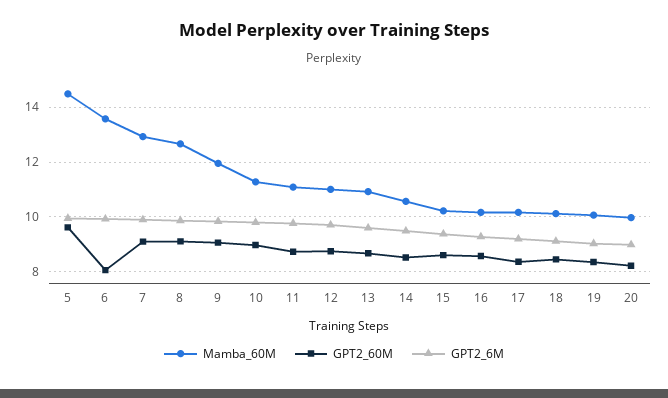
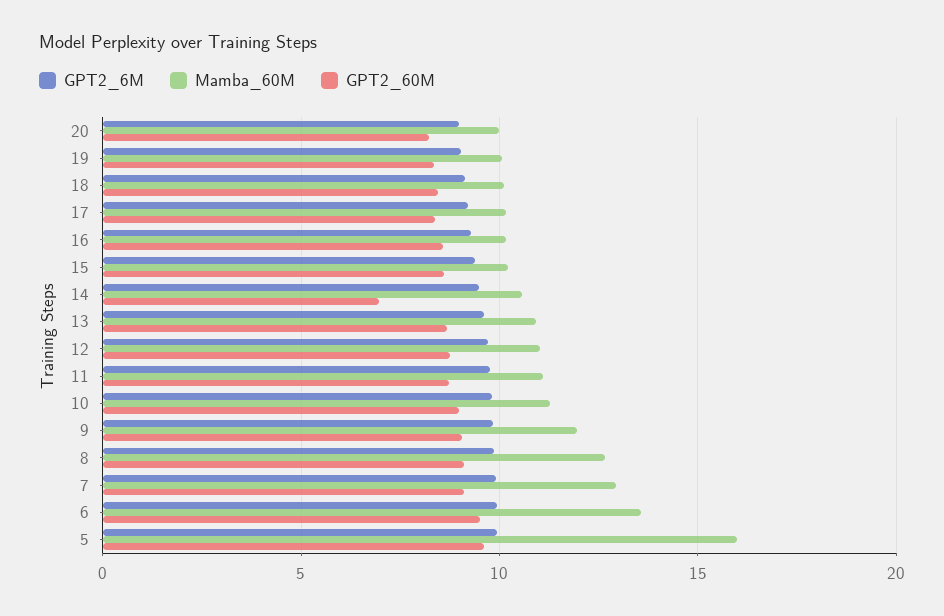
  {
    "Mamba_60M": {
-     "5": 14.5,
+     "5": 16,
      "6": 13.5,
      "7": 13,
      "8": 12.75,
      "9": 12,
      "10": 11.25,
      "11": 11,
      "12": 11,
      "13": 11,
      "14": 10.5,
      "15": 10.25,
      "16": 10.25,
      "17": 10.25,
      "18": 10,
      "19": 10,
      "20": 10
    },
    "GPT2_60M": {
      "5": 9.5,
-     "6": 8,
+     "6": 9.5,
      "7": 9,
      "8": 9,
      "9": 9,
      "10": 9,
      "11": 8.75,
      "12": 8.75,
      "13": 8.75,
-     "14": 8.5,
+     "14": 7,
      "15": 8.5,
      "16": 8.5,
      "17": 8.25,
      "18": 8.5,
      "19": 8.25,
      "20": 8.25
    },
    "GPT2_6M": {
      "5": 10,
      "6": 10,
      "7": 10,
      "8": 9.75,
      "9": 9.75,
      "10": 9.75,
      "11": 9.75,
      "12": 9.75,
      "13": 9.5,
      "14": 9.5,
      "15": 9.5,
      "16": 9.25,
      "17": 9.25,
      "18": 9,
      "19": 9,
      "20": 9
    }
  }

